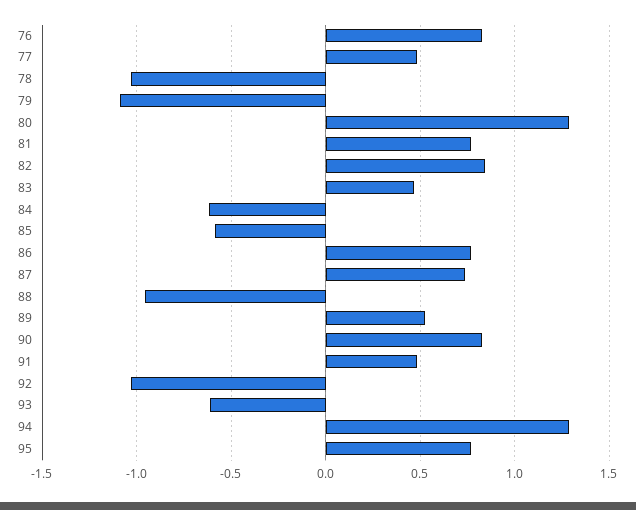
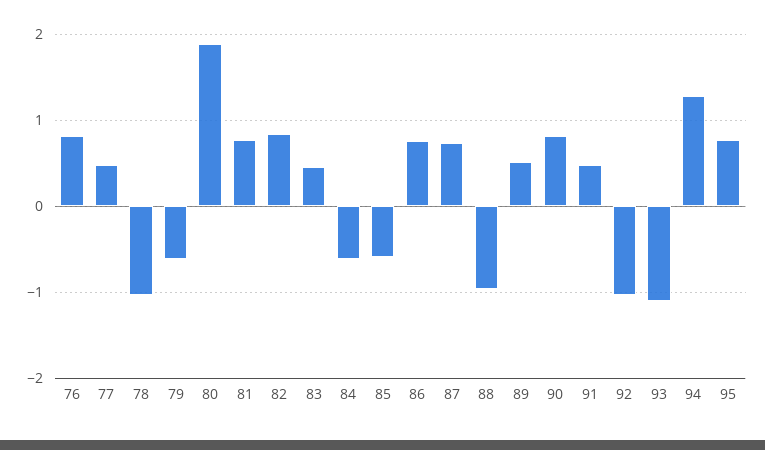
  {
    "76": 0.85,
    "77": 0.5,
    "78": -1.05,
-   "79": -1.1,
+   "79": -0.6,
-   "80": 1.3,
+   "80": 1.9,
    "81": 0.75,
    "82": 0.85,
    "83": 0.45,
    "84": -0.6,
    "85": -0.6,
    "86": 0.75,
    "87": 0.75,
    "88": -0.95,
    "89": 0.5,
    "90": 0.85,
    "91": 0.5,
    "92": -1.05,
-   "93": -0.6,
+   "93": -1.1,
    "94": 1.3,
    "95": 0.75
  }

